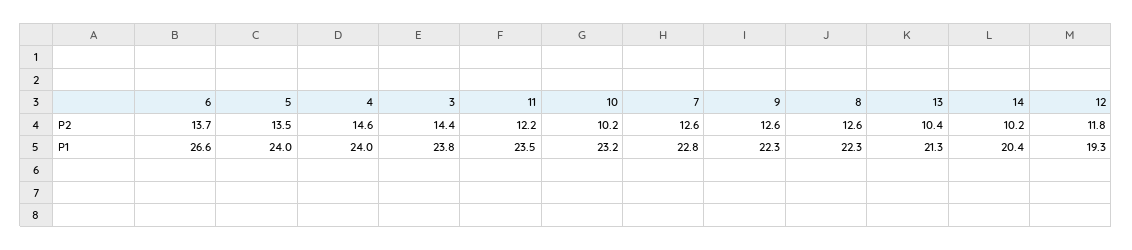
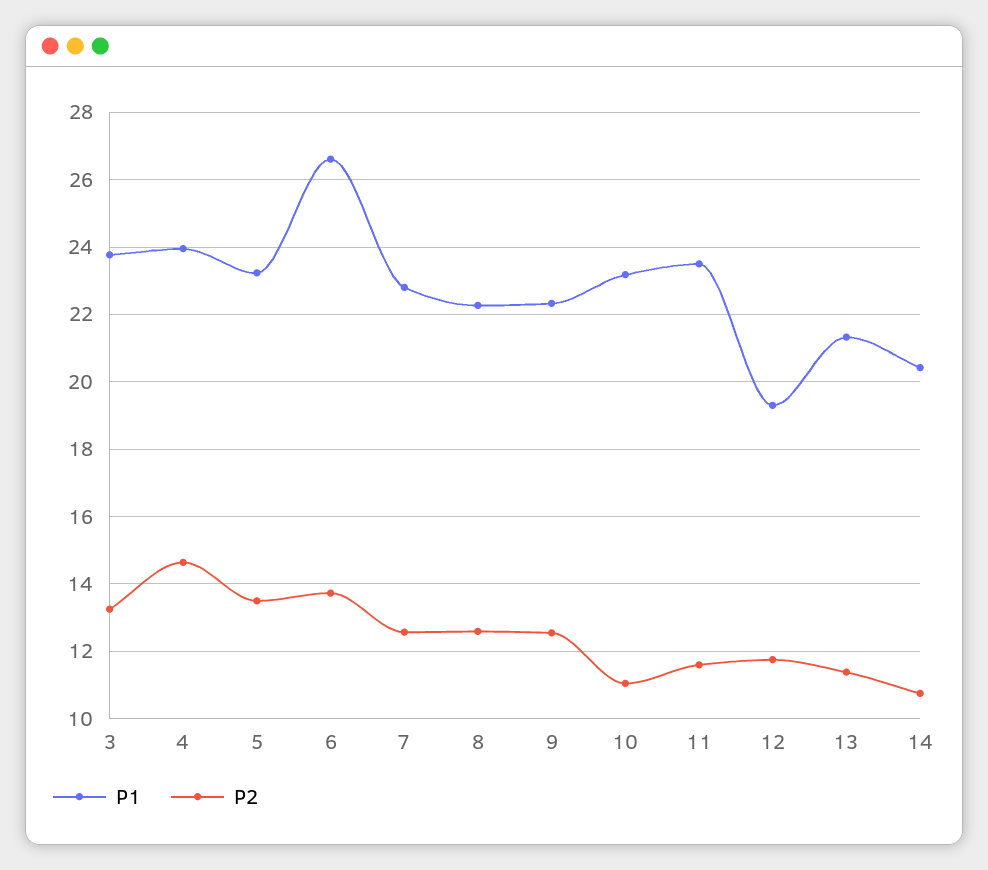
  {
    "P2": {
      "6": 13.7,
      "5": 13.5,
      "4": 14.6,
-     "3": 14.4,
+     "3": 13.2,
-     "11": 12.2,
+     "11": 11.6,
-     "10": 10.2,
+     "10": 11,
      "7": 12.6,
      "9": 12.6,
      "8": 12.6,
-     "13": 10.4,
+     "13": 11.4,
-     "14": 10.2,
+     "14": 10.8,
      "12": 11.8
    },
    "P1": {
      "6": 26.6,
-     "5": 24,
+     "5": 23.2,
      "4": 24,
      "3": 23.8,
      "11": 23.5,
      "10": 23.2,
      "7": 22.8,
      "9": 22.3,
      "8": 22.3,
      "13": 21.3,
      "14": 20.4,
      "12": 19.3
    }
  }

